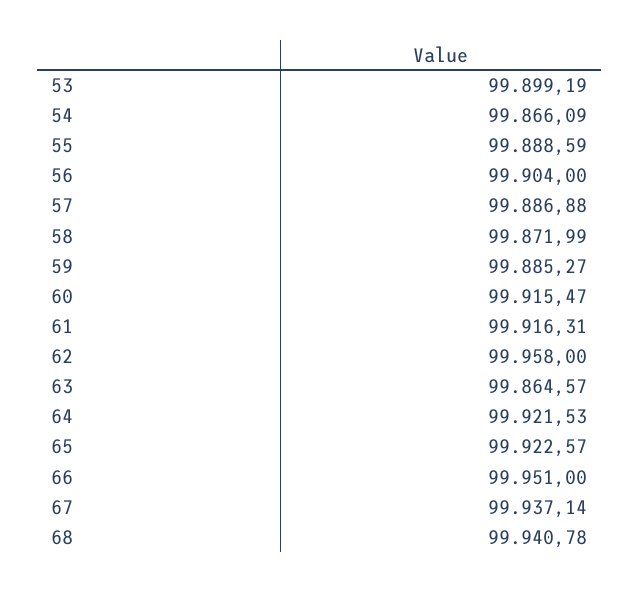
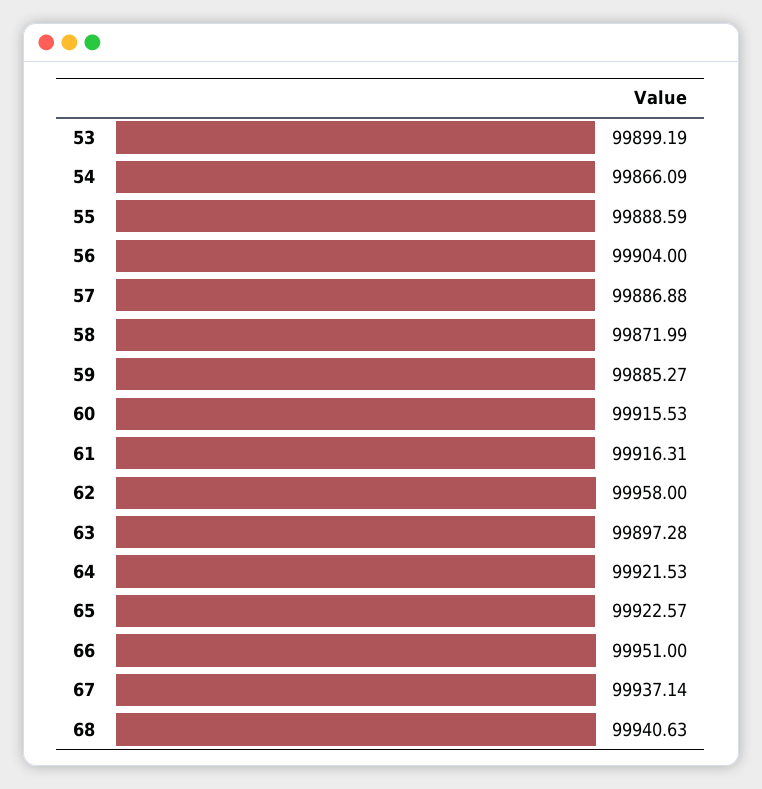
  {
    "53": 99899.19,
    "54": 99866.09,
    "55": 99888.59,
    "56": 99904,
    "57": 99886.88,
    "58": 99871.99,
    "59": 99885.27,
-   "60": 99915.47,
+   "60": 99915.53,
    "61": 99916.31,
    "62": 99958,
-   "63": 99864.57,
+   "63": 99897.28,
    "64": 99921.53,
    "65": 99922.57,
    "66": 99951,
    "67": 99937.14,
-   "68": 99940.78
+   "68": 99940.63
  }

